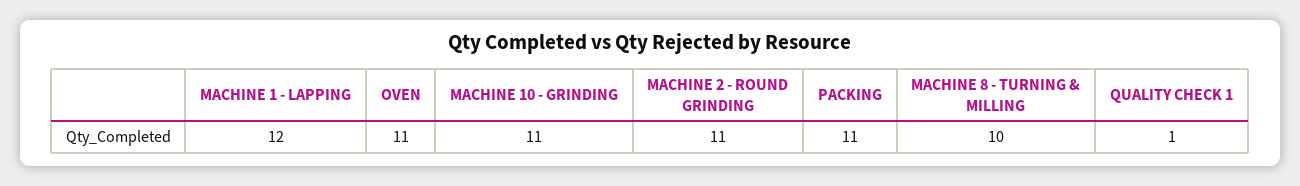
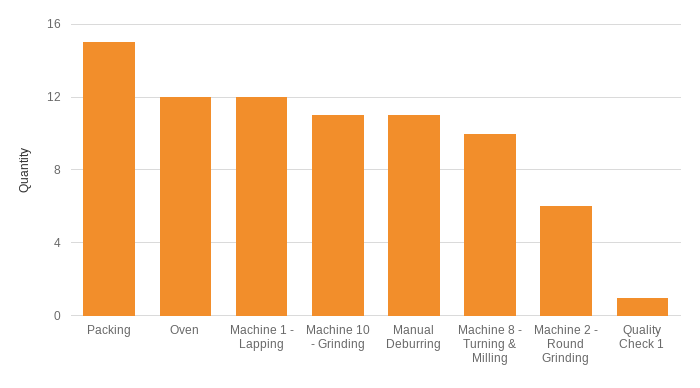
  {
    "MACHINE 1 - LAPPING": 12,
-   "OVEN": 11,
+   "OVEN": 12,
    "MACHINE 10 - GRINDING": 11,
-   "MACHINE 2 - ROUND GRINDING": 11,
+   "MACHINE 2 - ROUND GRINDING": 6,
-   "PACKING": 11,
+   "PACKING": 15,
    "MACHINE 8 - TURNING & MILLING": 10,
-   "QUALITY CHECK 1": 1
+   "QUALITY CHECK 1": 1,
+   "Manual Deburring": 11
  }

